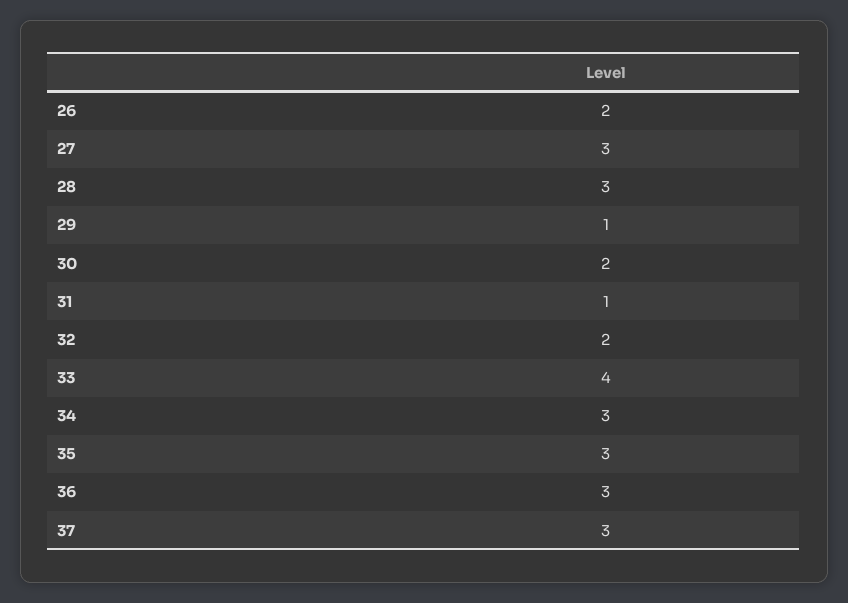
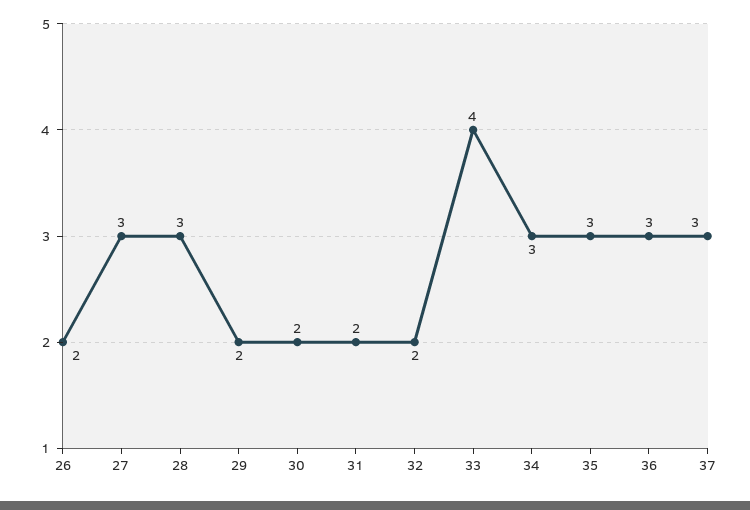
  {
    "26": 2,
    "27": 3,
    "28": 3,
-   "29": 1,
+   "29": 2,
    "30": 2,
-   "31": 1,
+   "31": 2,
    "32": 2,
    "33": 4,
    "34": 3,
    "35": 3,
    "36": 3,
    "37": 3
  }

